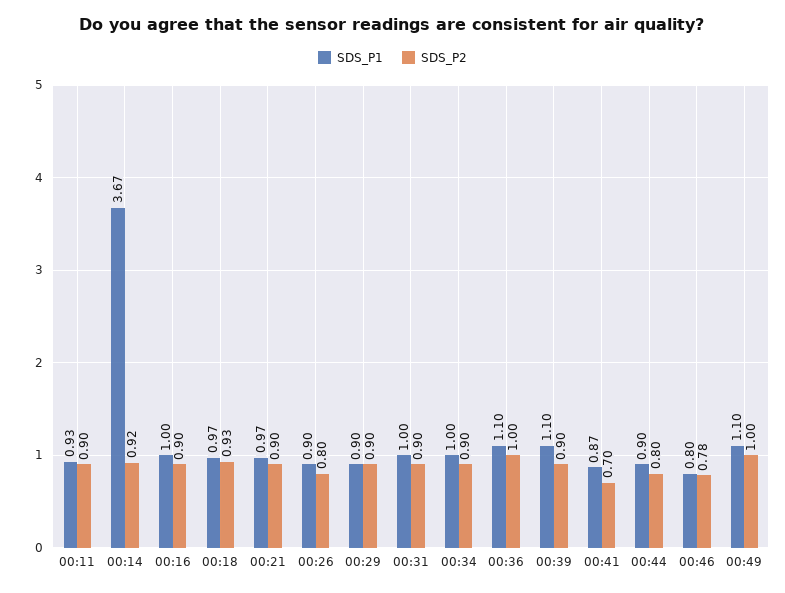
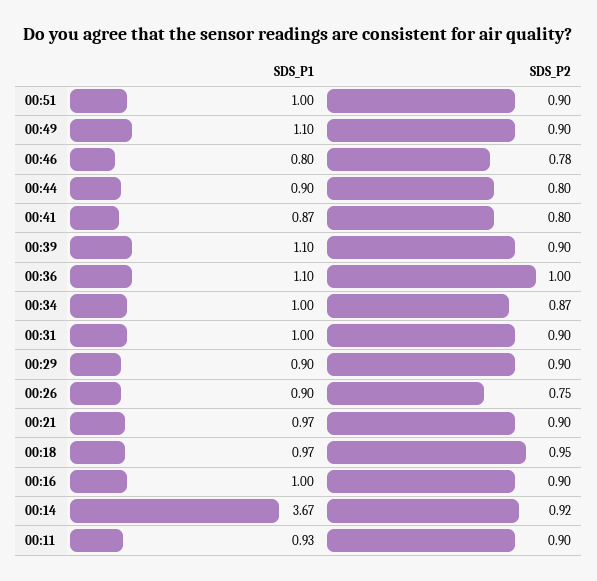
  {
    "SDS_P1": {
      "00:11": 0.93,
      "00:14": 3.67,
      "00:16": 1,
      "00:18": 0.97,
      "00:21": 0.97,
      "00:26": 0.9,
      "00:29": 0.9,
      "00:31": 1,
      "00:34": 1,
      "00:36": 1.1,
      "00:39": 1.1,
      "00:41": 0.87,
      "00:44": 0.9,
      "00:46": 0.8,
-     "00:49": 1.1
+     "00:49": 1.1,
+     "00:51": 1
    },
    "SDS_P2": {
      "00:11": 0.9,
      "00:14": 0.92,
      "00:16": 0.9,
-     "00:18": 0.93,
+     "00:18": 0.95,
      "00:21": 0.9,
-     "00:26": 0.8,
+     "00:26": 0.75,
      "00:29": 0.9,
      "00:31": 0.9,
-     "00:34": 0.9,
+     "00:34": 0.87,
      "00:36": 1,
      "00:39": 0.9,
-     "00:41": 0.7,
+     "00:41": 0.8,
      "00:44": 0.8,
      "00:46": 0.78,
-     "00:49": 1
+     "00:49": 0.9,
+     "00:51": 0.9
    }
  }

